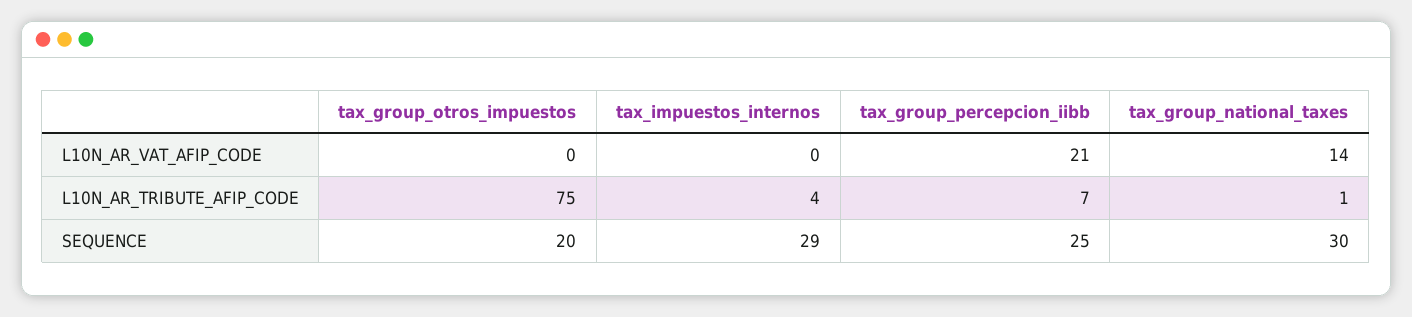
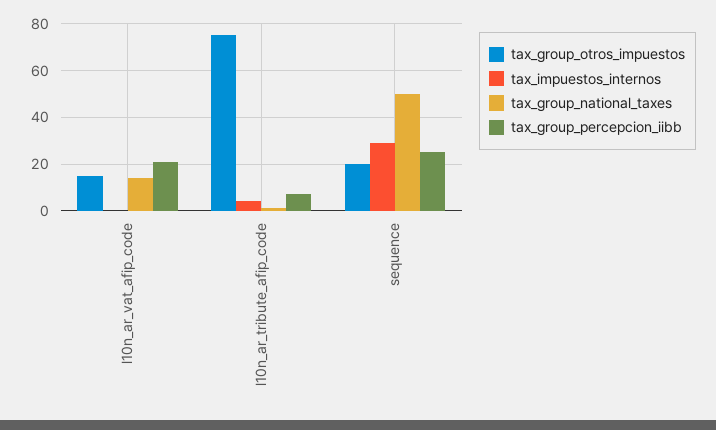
  {
    "tax_group_otros_impuestos": {
-     "L10N_AR_VAT_AFIP_CODE": 0,
+     "L10N_AR_VAT_AFIP_CODE": 15,
      "L10N_AR_TRIBUTE_AFIP_CODE": 75,
      "SEQUENCE": 20
    },
    "tax_impuestos_internos": {
      "L10N_AR_VAT_AFIP_CODE": 0,
      "L10N_AR_TRIBUTE_AFIP_CODE": 4,
      "SEQUENCE": 29
    },
    "tax_group_percepcion_iibb": {
      "L10N_AR_VAT_AFIP_CODE": 21,
      "L10N_AR_TRIBUTE_AFIP_CODE": 7,
      "SEQUENCE": 25
    },
    "tax_group_national_taxes": {
      "L10N_AR_VAT_AFIP_CODE": 14,
      "L10N_AR_TRIBUTE_AFIP_CODE": 1,
-     "SEQUENCE": 30
+     "SEQUENCE": 50
    }
  }

